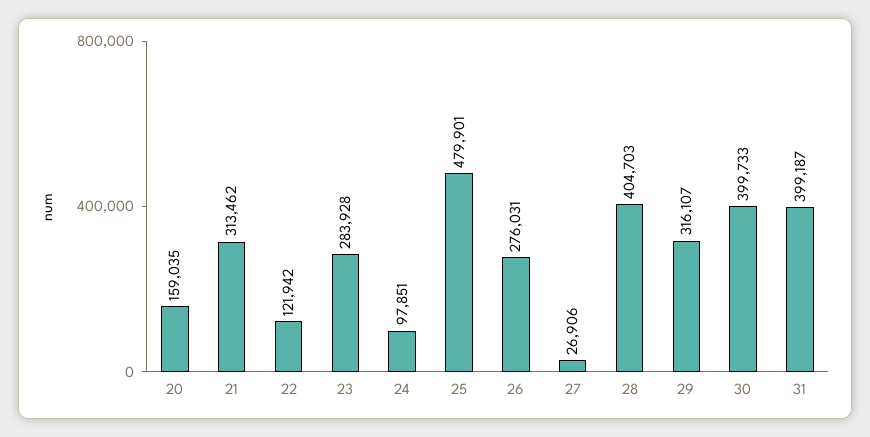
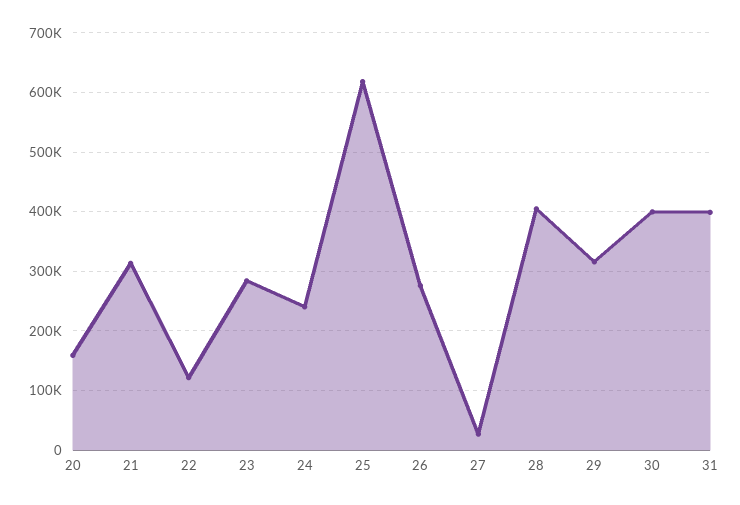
  {
    "20": 159035,
    "21": 313462,
    "22": 121942,
    "23": 283928,
-   "24": 97851,
+   "24": 240000,
-   "25": 479901,
+   "25": 620000,
    "26": 276031,
    "27": 26906,
    "28": 404703,
    "29": 316107,
    "30": 399733,
    "31": 399187
  }

